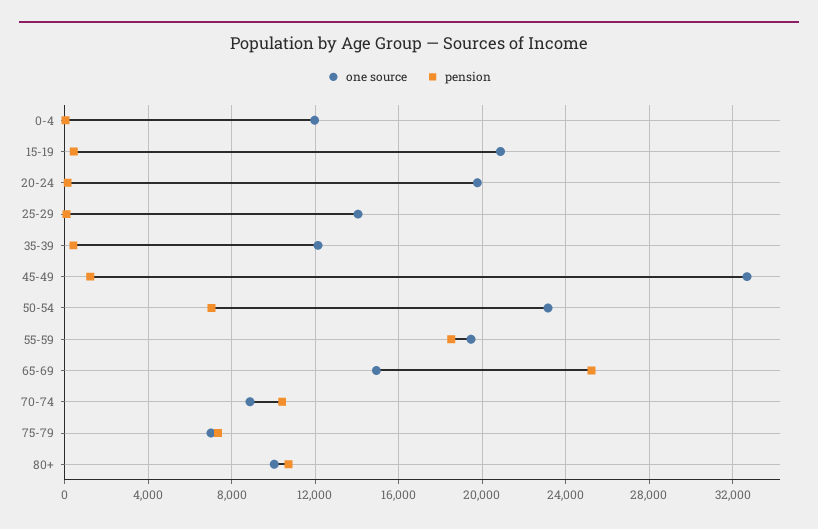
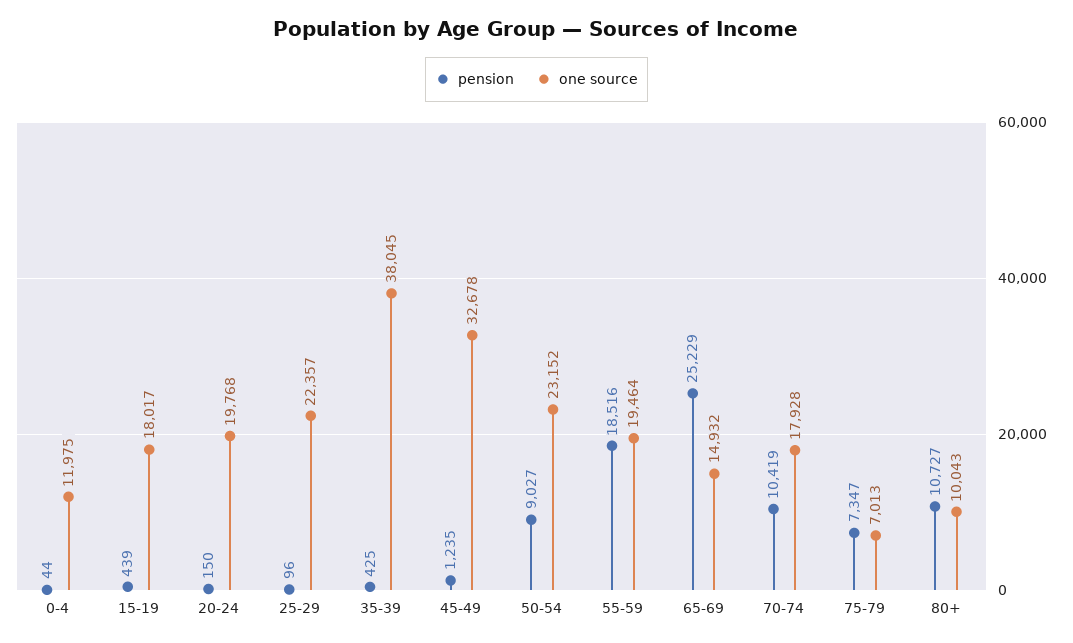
  {
    "one source": {
      "0-4": 11975,
-     "15-19": 21000,
+     "15-19": 18017,
      "20-24": 19768,
-     "25-29": 14000,
+     "25-29": 22357,
-     "35-39": 12000,
+     "35-39": 38045,
      "45-49": 32678,
      "50-54": 23152,
      "55-59": 19464,
      "65-69": 14932,
-     "70-74": 9000,
+     "70-74": 17928,
      "75-79": 7013,
      "80+": 10043
    },
    "pension": {
      "0-4": 44,
      "15-19": 439,
      "20-24": 150,
      "25-29": 96,
      "35-39": 425,
      "45-49": 1235,
-     "50-54": 7000,
+     "50-54": 9027,
      "55-59": 18516,
      "65-69": 25229,
      "70-74": 10419,
      "75-79": 7347,
      "80+": 10727
    }
  }

